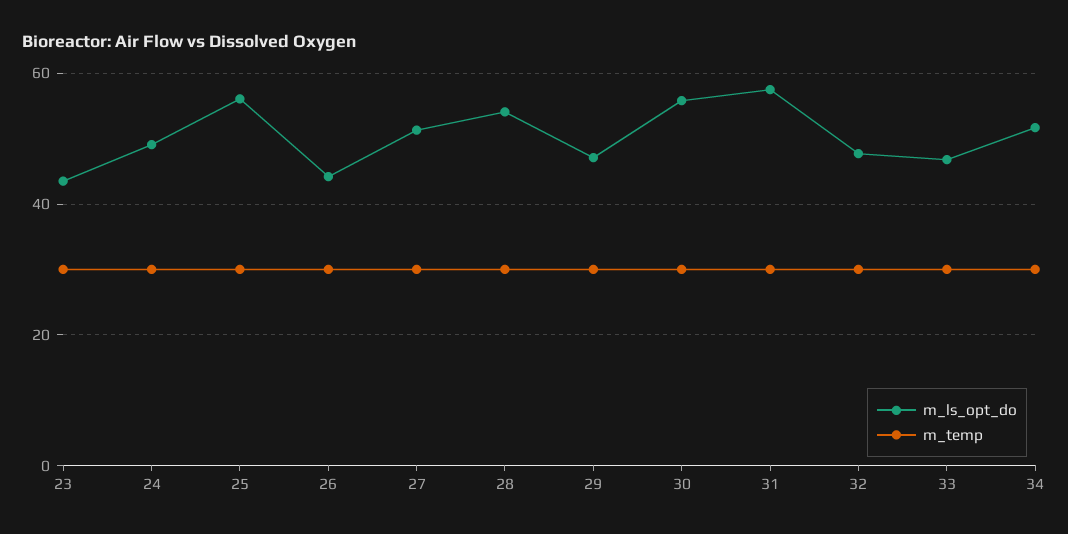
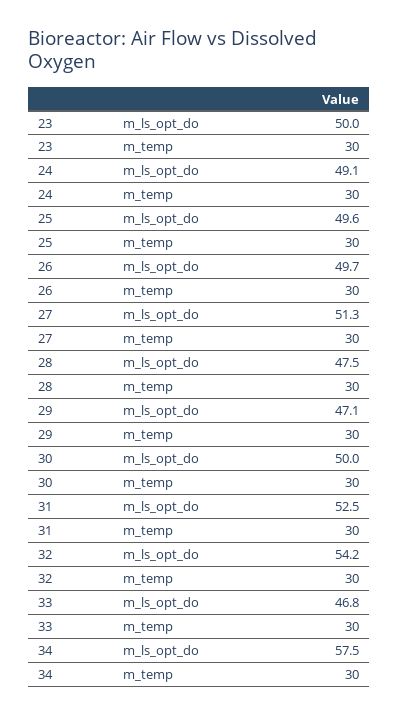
  {
    "m_ls_opt_do": {
-     "23": 44,
+     "23": 50,
      "24": 49.1,
-     "25": 56,
+     "25": 49.6,
-     "26": 44,
+     "26": 49.7,
      "27": 51.3,
-     "28": 54,
+     "28": 47.5,
      "29": 47.1,
-     "30": 56,
+     "30": 50,
-     "31": 58,
+     "31": 52.5,
-     "32": 48,
+     "32": 54.2,
      "33": 46.8,
-     "34": 52
+     "34": 57.5
    },
    "m_temp": {
      "23": 30,
      "24": 30,
      "25": 30,
      "26": 30,
      "27": 30,
      "28": 30,
      "29": 30,
      "30": 30,
      "31": 30,
      "32": 30,
      "33": 30,
      "34": 30
    }
  }

